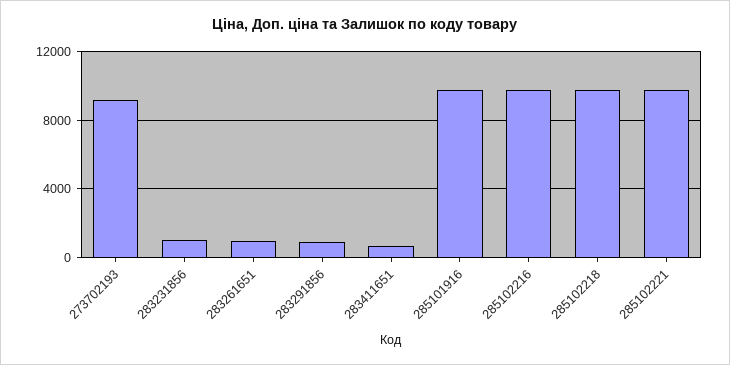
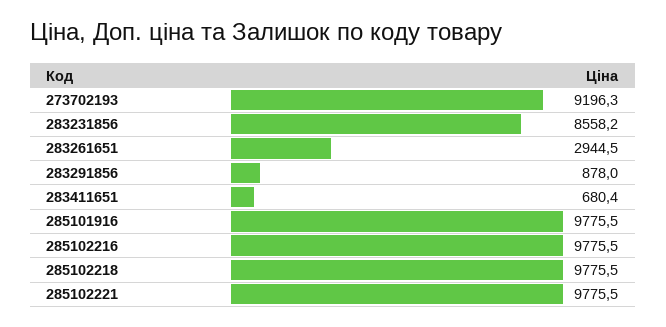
  {
    "273702193": 9196.3,
-   "283231856": 1000,
+   "283231856": 8558.2,
-   "283261651": 1000,
+   "283261651": 2944.5,
    "283291856": 878,
    "283411651": 680.4,
    "285101916": 9775.5,
    "285102216": 9775.5,
    "285102218": 9775.5,
    "285102221": 9775.5
  }

